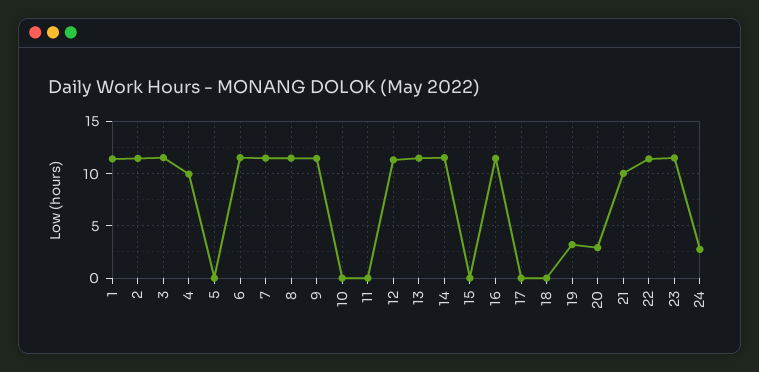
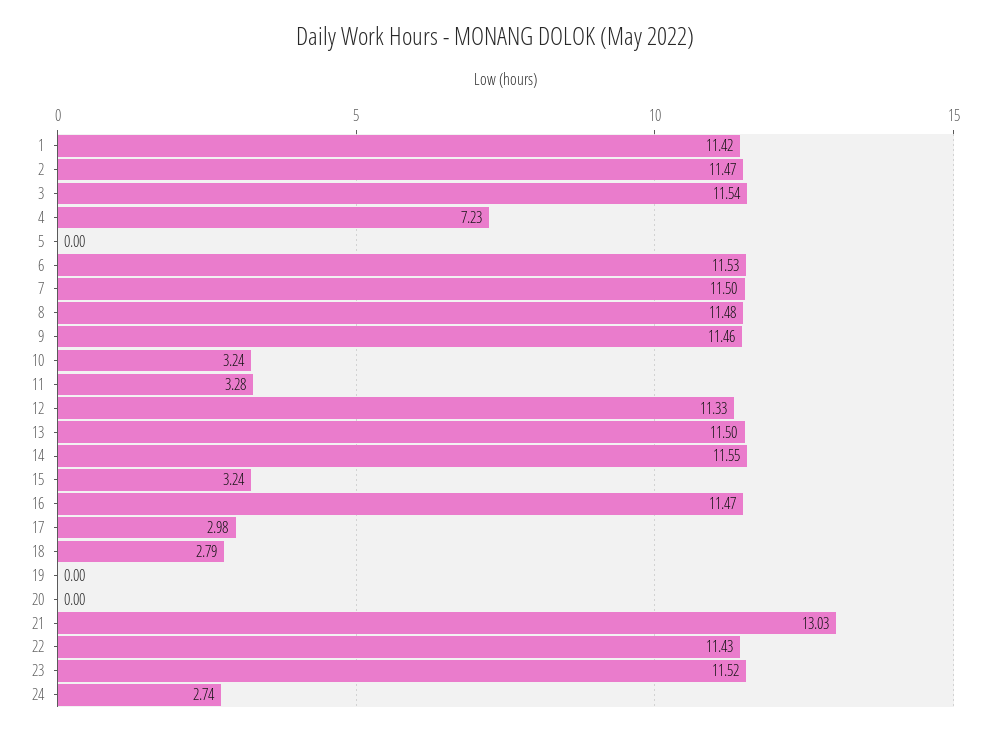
  {
    "1": 11.42,
    "2": 11.47,
    "3": 11.54,
-   "4": 10,
+   "4": 7.23,
    "5": 0,
    "6": 11.53,
    "7": 11.5,
    "8": 11.48,
    "9": 11.46,
-   "10": 0,
+   "10": 3.24,
-   "11": 0,
+   "11": 3.28,
    "12": 11.33,
    "13": 11.5,
    "14": 11.55,
-   "15": 0,
+   "15": 3.24,
    "16": 11.47,
-   "17": 0,
+   "17": 2.98,
-   "18": 0,
+   "18": 2.79,
-   "19": 3,
+   "19": 0,
-   "20": 3,
+   "20": 0,
-   "21": 10,
+   "21": 13.03,
    "22": 11.43,
    "23": 11.52,
    "24": 2.74
  }

